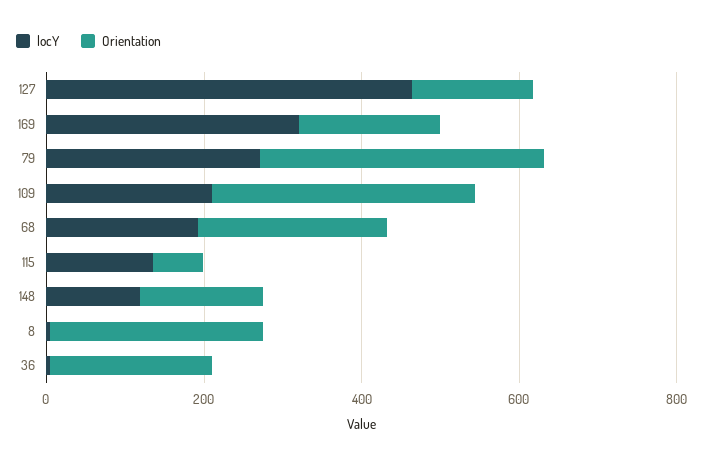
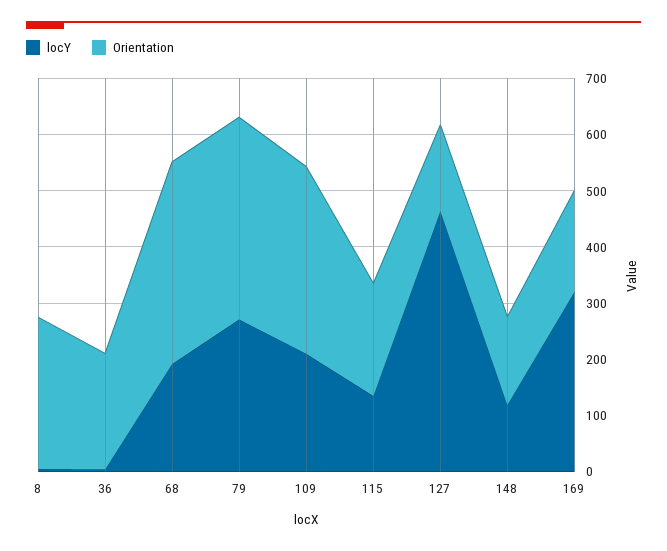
  {
    "locY": {
      "127": 460,
      "169": 320,
      "79": 280,
      "109": 220,
      "68": 200,
      "115": 140,
      "148": 120,
      "8": 0,
      "36": 0
    },
    "Orientation": {
      "127": 160,
      "169": 180,
      "79": 360,
      "109": 340,
-     "68": 250,
+     "68": 360,
-     "115": 50,
+     "115": 200,
      "148": 160,
      "8": 280,
      "36": 200
    }
  }

